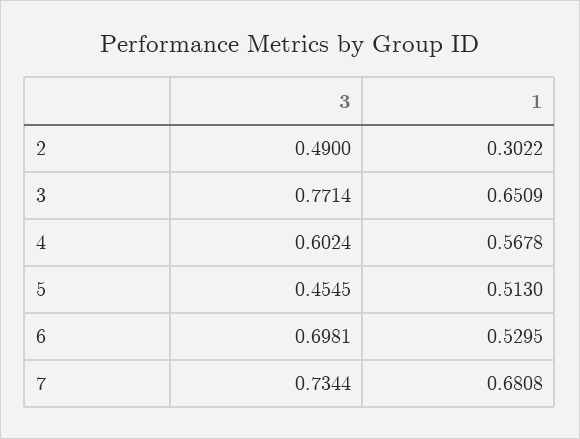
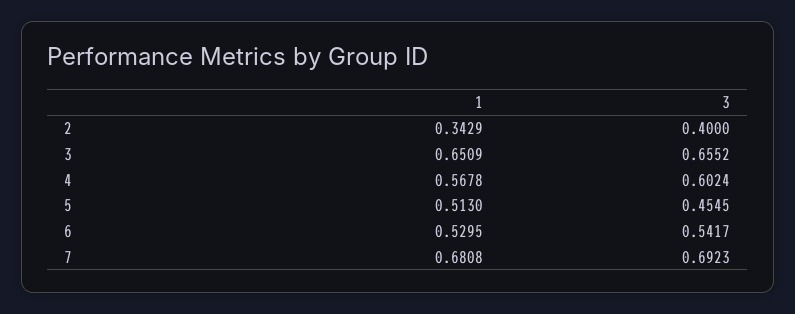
  {
    "3": {
-     "2": 0.49,
+     "2": 0.4,
-     "3": 0.7714,
+     "3": 0.6552,
      "4": 0.6024,
      "5": 0.4545,
-     "6": 0.6981,
+     "6": 0.5417,
-     "7": 0.7344
+     "7": 0.6923
    },
    "1": {
-     "2": 0.3022,
+     "2": 0.3429,
      "3": 0.6509,
      "4": 0.5678,
      "5": 0.513,
      "6": 0.5295,
      "7": 0.6808
    }
  }

